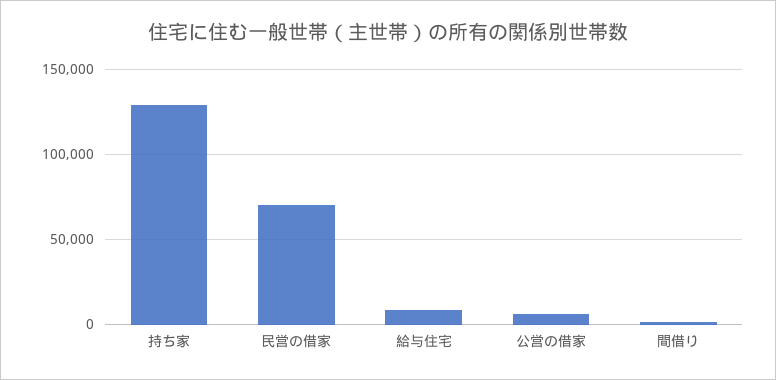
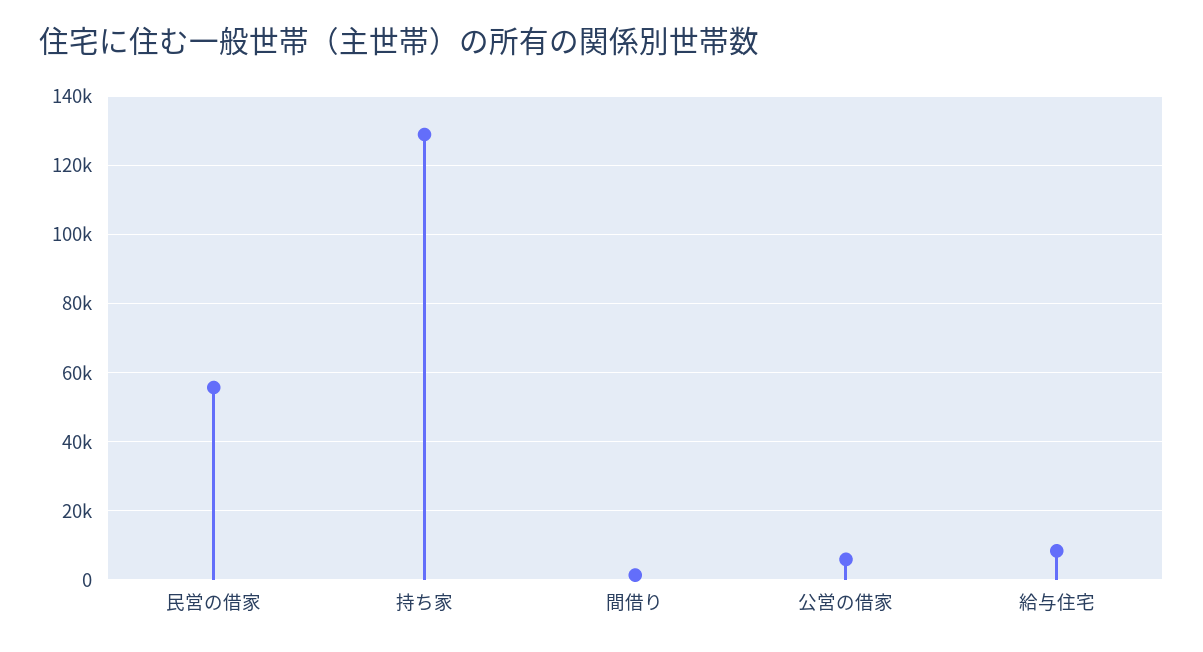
  {
    "持ち家": 130000,
-   "民営の借家": 70000,
+   "民営の借家": 56000,
    "給与住宅": 8000,
    "公営の借家": 6000,
    "間借り": 2000
  }

